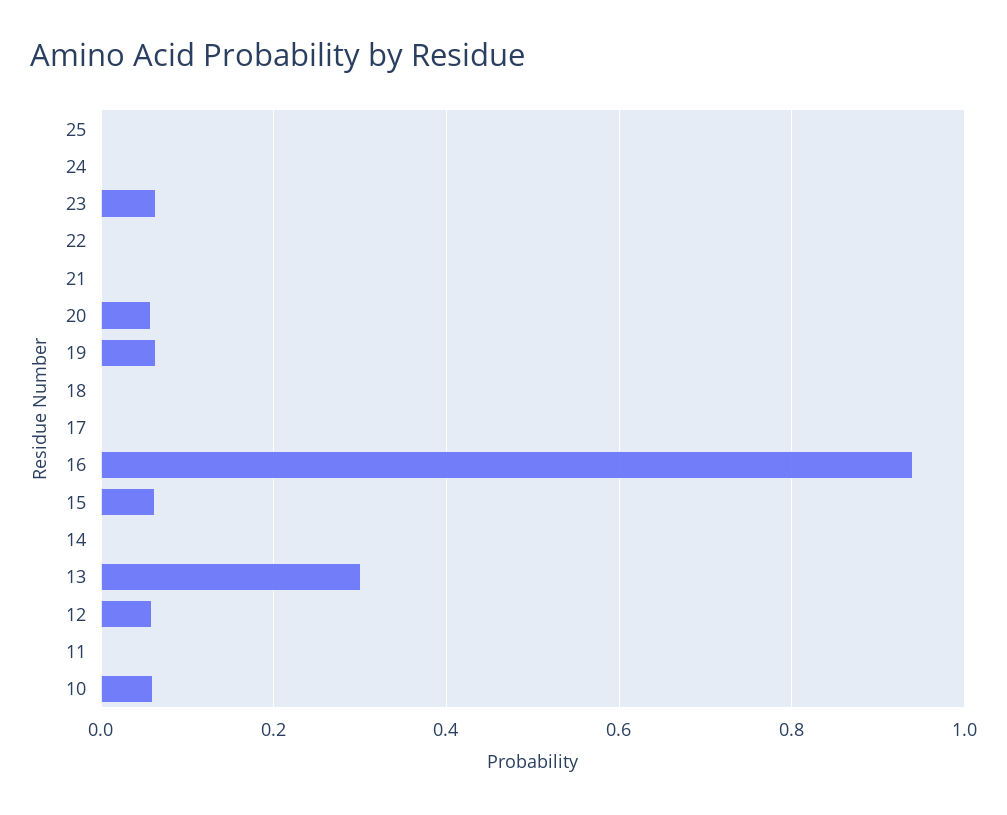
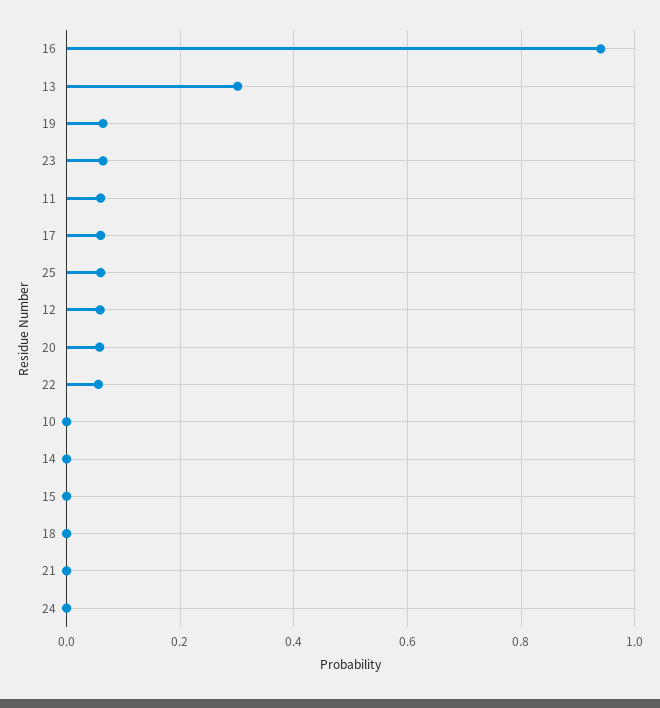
  {
-   "25": 0,
+   "25": 0.06,
    "24": 0,
    "23": 0.06,
-   "22": 0,
+   "22": 0.06,
    "21": 0,
    "20": 0.06,
    "19": 0.06,
    "18": 0,
-   "17": 0,
+   "17": 0.06,
    "16": 0.94,
-   "15": 0.06,
+   "15": 0,
    "14": 0,
    "13": 0.3,
    "12": 0.06,
-   "11": 0,
+   "11": 0.06,
-   "10": 0.06
+   "10": 0
  }

